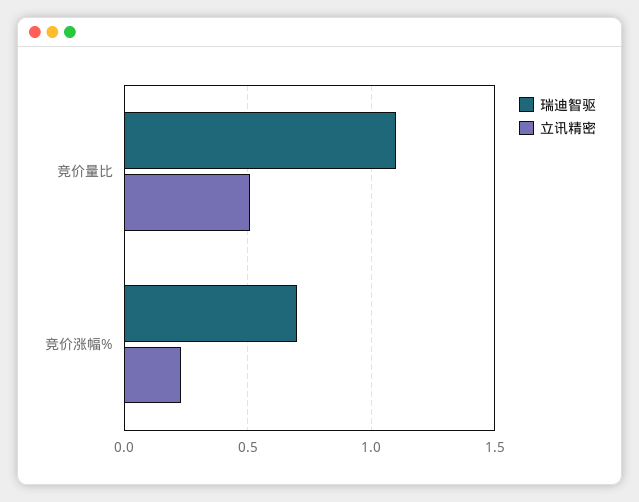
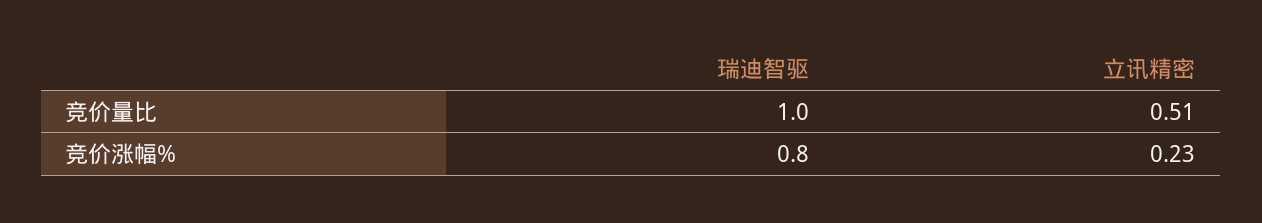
  {
    "瑞迪智驱": {
-     "竞价量比": 1.1,
+     "竞价量比": 1,
-     "竞价涨幅%": 0.7
+     "竞价涨幅%": 0.8
    },
    "立讯精密": {
      "竞价量比": 0.51,
      "竞价涨幅%": 0.23
    }
  }

